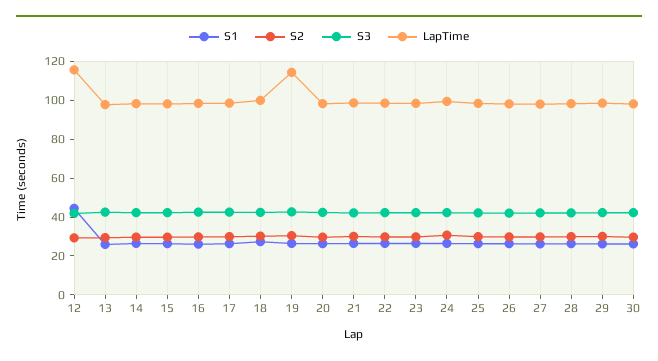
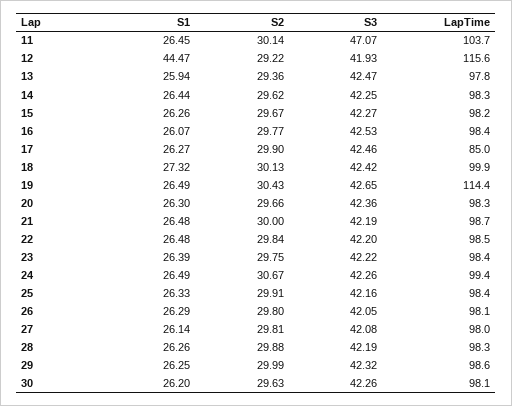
  {
    "S1": {
      "12": 44.47,
      "13": 25.94,
      "14": 26.44,
      "15": 26.26,
      "16": 26.07,
      "17": 26.27,
      "18": 27.32,
      "19": 26.49,
      "20": 26.3,
      "21": 26.48,
      "22": 26.48,
      "23": 26.39,
      "24": 26.49,
      "25": 26.33,
      "26": 26.29,
      "27": 26.14,
      "28": 26.26,
      "29": 26.25,
-     "30": 26.2
+     "30": 26.2,
+     "11": 26.45
    },
    "S2": {
      "12": 29.22,
      "13": 29.36,
      "14": 29.62,
      "15": 29.67,
      "16": 29.77,
      "17": 29.9,
      "18": 30.13,
      "19": 30.43,
      "20": 29.66,
      "21": 30,
      "22": 29.84,
      "23": 29.75,
      "24": 30.67,
      "25": 29.91,
      "26": 29.8,
      "27": 29.81,
      "28": 29.88,
      "29": 29.99,
-     "30": 29.63
+     "30": 29.63,
+     "11": 30.14
    },
    "S3": {
      "12": 41.93,
      "13": 42.47,
      "14": 42.25,
      "15": 42.27,
      "16": 42.53,
      "17": 42.46,
      "18": 42.42,
      "19": 42.65,
      "20": 42.36,
      "21": 42.19,
      "22": 42.2,
      "23": 42.22,
      "24": 42.26,
      "25": 42.16,
      "26": 42.05,
      "27": 42.08,
      "28": 42.19,
      "29": 42.32,
-     "30": 42.26
+     "30": 42.26,
+     "11": 47.07
    },
    "LapTime": {
      "12": 115.6,
      "13": 97.8,
      "14": 98.3,
      "15": 98.2,
      "16": 98.4,
-     "17": 100,
+     "17": 85,
      "18": 99.9,
      "19": 114.4,
      "20": 98.3,
      "21": 98.7,
      "22": 98.5,
      "23": 98.4,
      "24": 99.4,
      "25": 98.4,
      "26": 98.1,
      "27": 98,
      "28": 98.3,
      "29": 98.6,
-     "30": 98.1
+     "30": 98.1,
+     "11": 103.7
    }
  }

